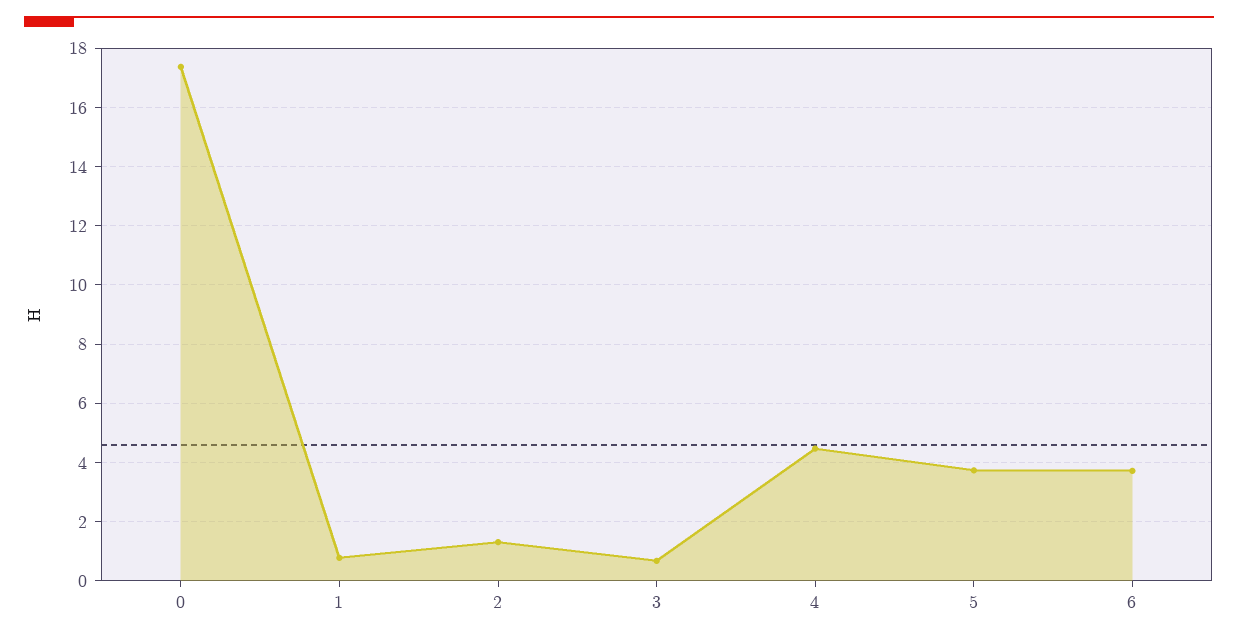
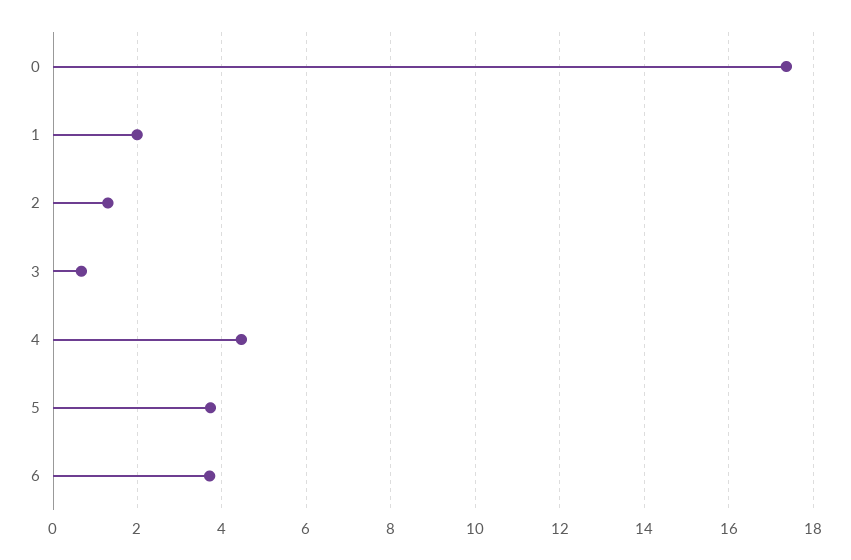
  {
    "0": 17.4,
-   "1": 0.75,
+   "1": 2,
    "2": 1.4,
    "3": 0.6,
    "4": 4.4,
    "5": 3.8,
    "6": 3.8
  }

